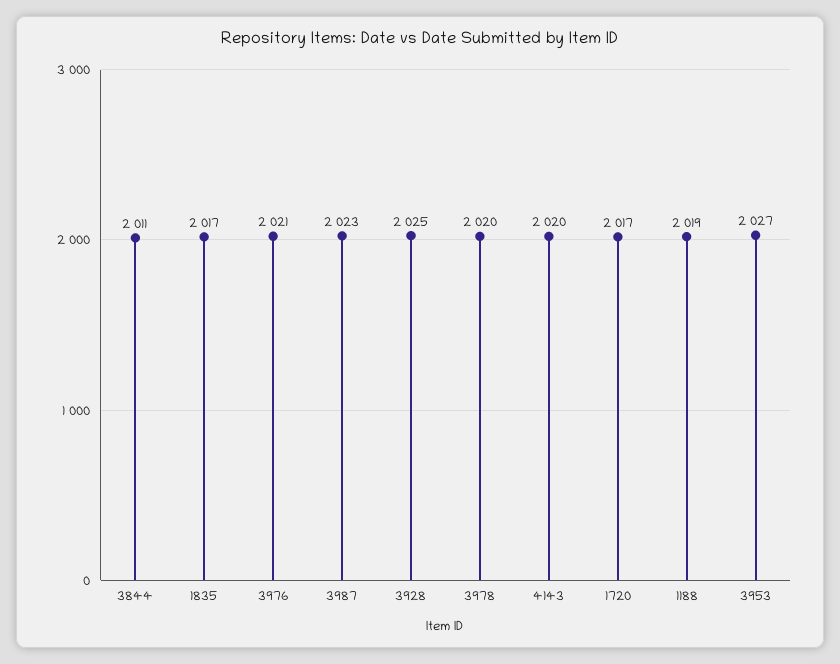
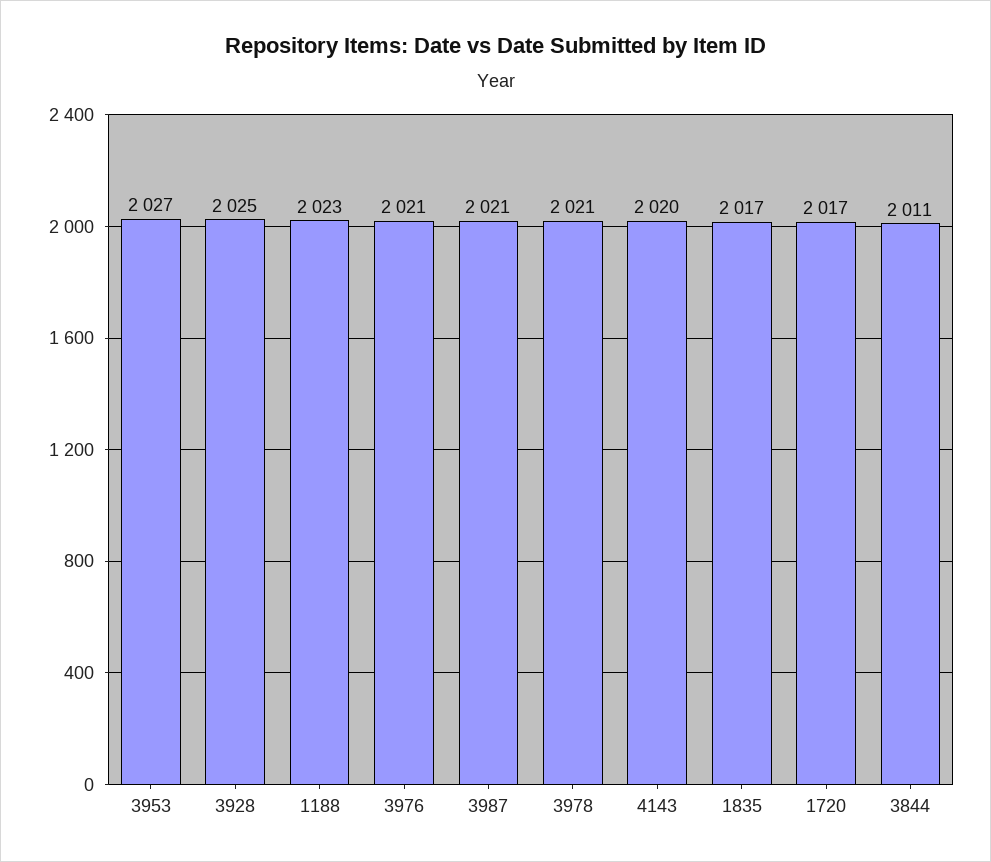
  {
    "3844": 2011,
    "1835": 2017,
    "3976": 2021,
-   "3987": 2023,
+   "3987": 2021,
    "3928": 2025,
-   "3978": 2020,
+   "3978": 2021,
    "4143": 2020,
    "1720": 2017,
-   "1188": 2019,
+   "1188": 2023,
    "3953": 2027
  }

